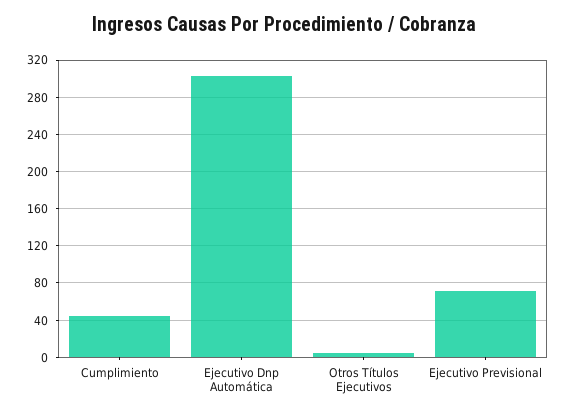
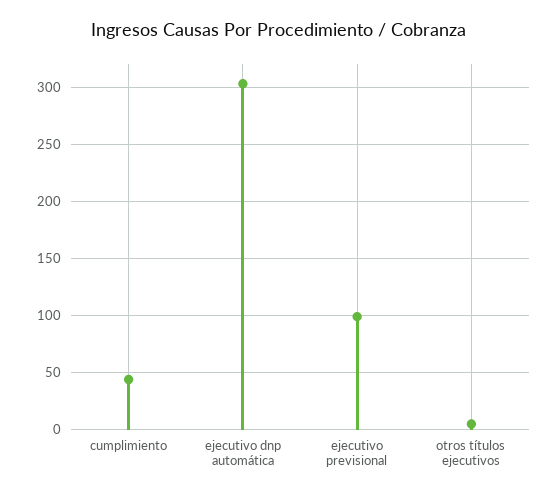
  {
    "Cumplimiento": 40,
    "Ejecutivo Dnp Automática": 300,
    "Otros Títulos Ejecutivos": 10,
-   "Ejecutivo Previsional": 70
+   "Ejecutivo Previsional": 100
  }

